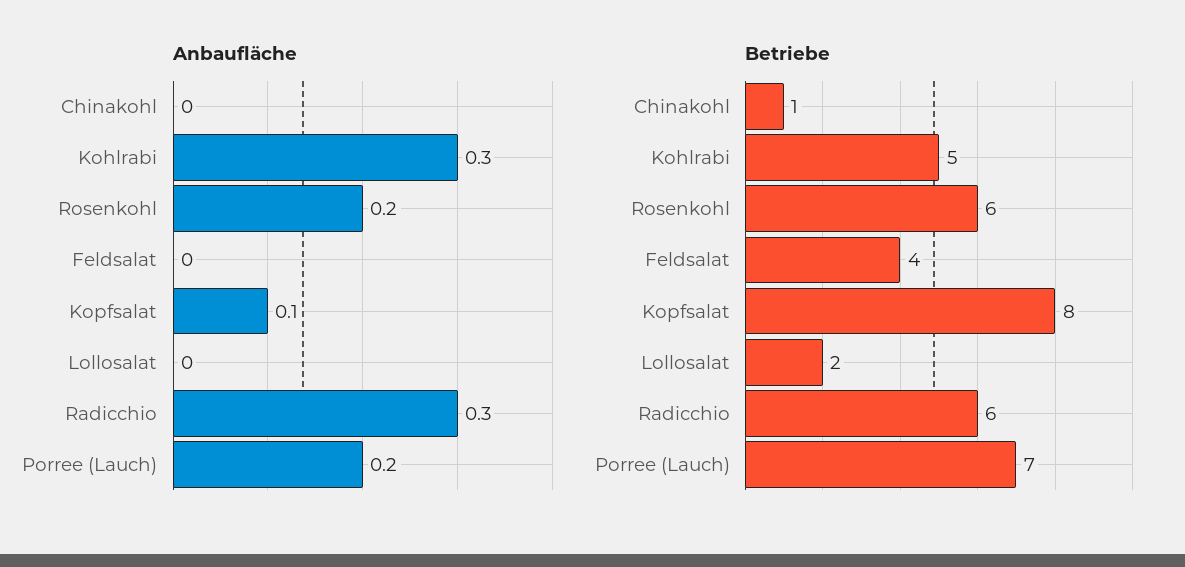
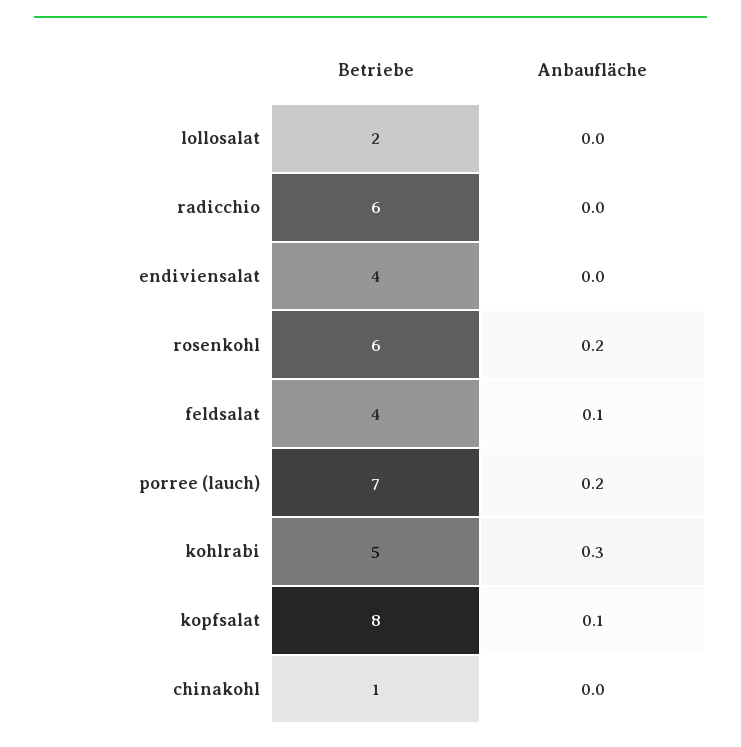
  {
    "Anbaufläche": {
      "Chinakohl": 0,
      "Kohlrabi": 0.3,
      "Rosenkohl": 0.2,
-     "Feldsalat": 0,
+     "Feldsalat": 0.1,
      "Kopfsalat": 0.1,
      "Lollosalat": 0,
-     "Radicchio": 0.3,
+     "Radicchio": 0,
-     "Porree (Lauch)": 0.2
+     "Porree (Lauch)": 0.2,
+     "endiviensalat": 0
    },
    "Betriebe": {
      "Chinakohl": 1,
      "Kohlrabi": 5,
      "Rosenkohl": 6,
      "Feldsalat": 4,
      "Kopfsalat": 8,
      "Lollosalat": 2,
      "Radicchio": 6,
-     "Porree (Lauch)": 7
+     "Porree (Lauch)": 7,
+     "endiviensalat": 4
    }
  }

